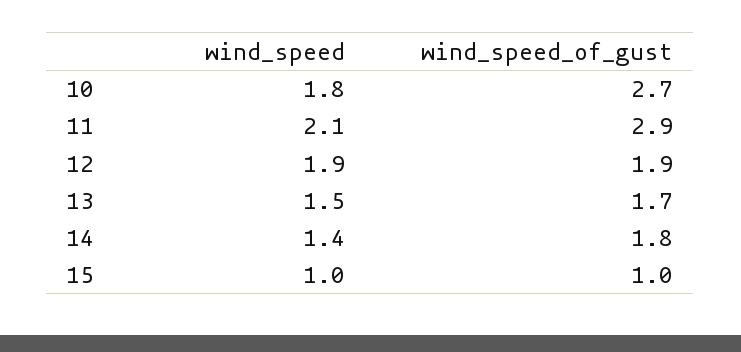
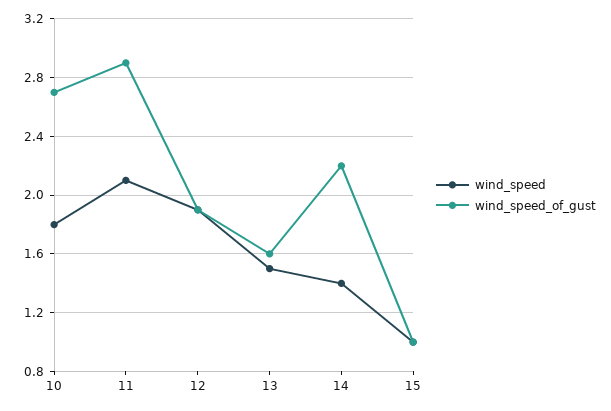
  {
    "wind_speed": {
      "10": 1.8,
      "11": 2.1,
      "12": 1.9,
      "13": 1.5,
      "14": 1.4,
      "15": 1
    },
    "wind_speed_of_gust": {
      "10": 2.7,
      "11": 2.9,
      "12": 1.9,
-     "13": 1.7,
+     "13": 1.6,
-     "14": 1.8,
+     "14": 2.2,
      "15": 1
    }
  }

